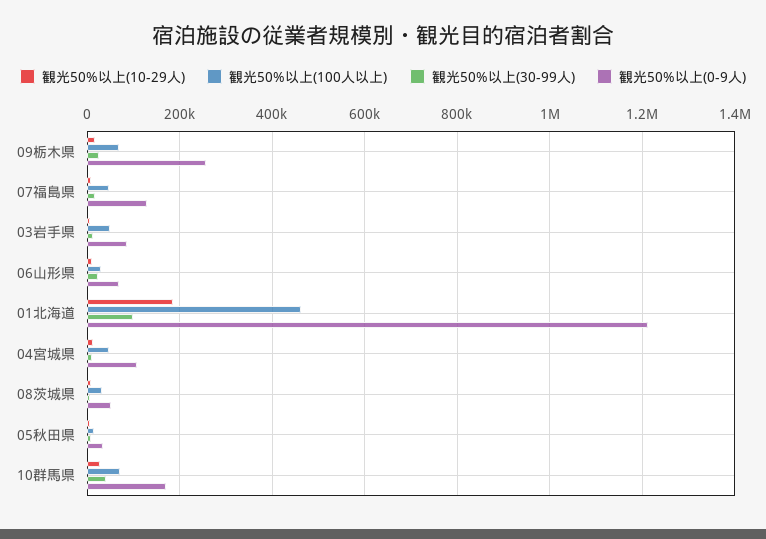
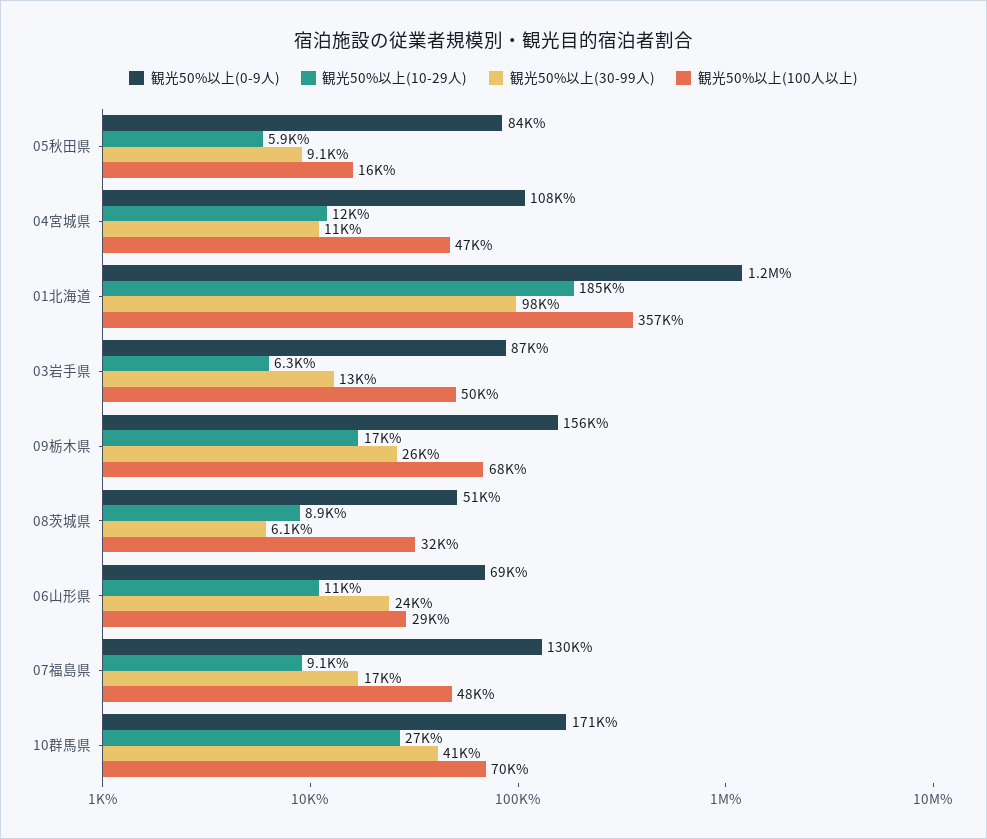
  {
    "観光50%以上(10-29人)": {
      "09栃木県": 17000,
      "07福島県": 9100,
      "03岩手県": 6300,
      "06山形県": 11000,
      "01北海道": 185000,
      "04宮城県": 12000,
      "08茨城県": 8900,
      "05秋田県": 5900,
      "10群馬県": 27000
    },
    "観光50%以上(100人以上)": {
      "09栃木県": 68000,
      "07福島県": 48000,
      "03岩手県": 50000,
      "06山形県": 29000,
-     "01北海道": 460000,
+     "01北海道": 357000,
      "04宮城県": 47000,
      "08茨城県": 32000,
      "05秋田県": 16000,
      "10群馬県": 70000
    },
    "観光50%以上(30-99人)": {
      "09栃木県": 26000,
      "07福島県": 17000,
      "03岩手県": 13000,
      "06山形県": 24000,
      "01北海道": 98000,
      "04宮城県": 11000,
      "08茨城県": 6100,
      "05秋田県": 9100,
      "10群馬県": 41000
    },
    "観光50%以上(0-9人)": {
-     "09栃木県": 260000,
+     "09栃木県": 156000,
      "07福島県": 130000,
      "03岩手県": 87000,
      "06山形県": 69000,
      "01北海道": 1200000,
      "04宮城県": 108000,
      "08茨城県": 51000,
-     "05秋田県": 40000,
+     "05秋田県": 84000,
      "10群馬県": 171000
    }
  }

